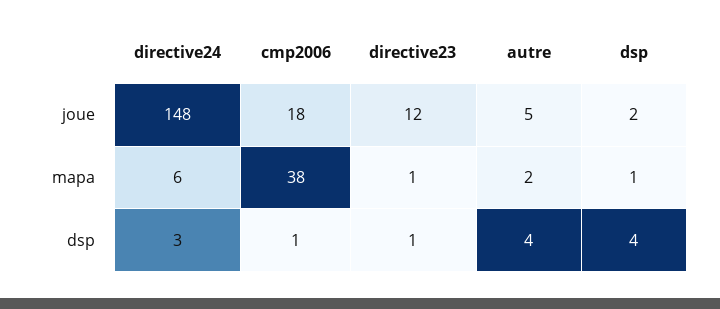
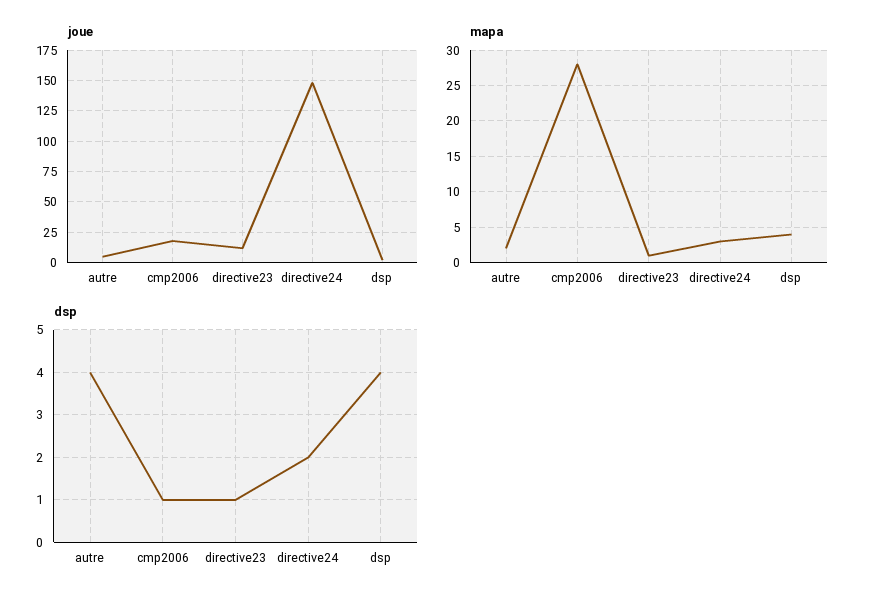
  {
    "joue": {
      "directive24": 148,
      "cmp2006": 18,
      "directive23": 12,
      "autre": 5,
      "dsp": 2
    },
    "mapa": {
-     "directive24": 6,
+     "directive24": 3,
-     "cmp2006": 38,
+     "cmp2006": 28,
      "directive23": 1,
      "autre": 2,
-     "dsp": 1
+     "dsp": 4
    },
    "dsp": {
-     "directive24": 3,
+     "directive24": 2,
      "cmp2006": 1,
      "directive23": 1,
      "autre": 4,
      "dsp": 4
    }
  }

